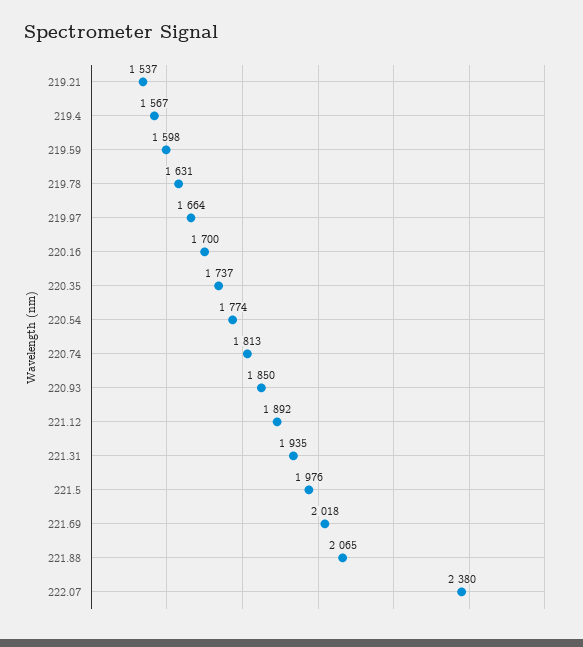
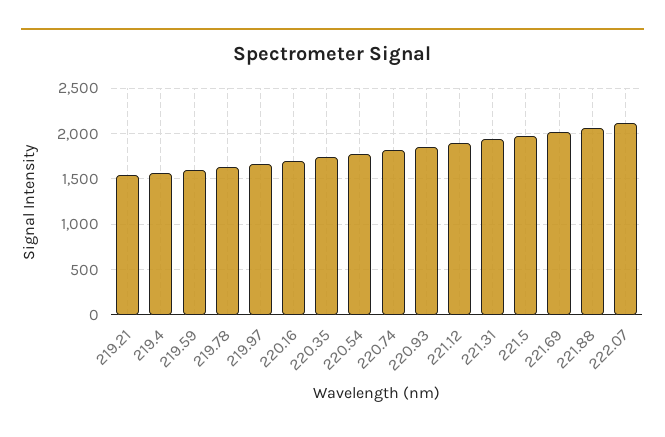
  {
    "219.21": 1537,
    "219.4": 1567,
    "219.59": 1598,
    "219.78": 1631,
    "219.97": 1664,
    "220.16": 1700,
    "220.35": 1737,
    "220.54": 1774,
    "220.74": 1813,
    "220.93": 1850,
    "221.12": 1892,
    "221.31": 1935,
    "221.5": 1976,
    "221.69": 2018,
    "221.88": 2065,
-   "222.07": 2380
+   "222.07": 2100
  }

